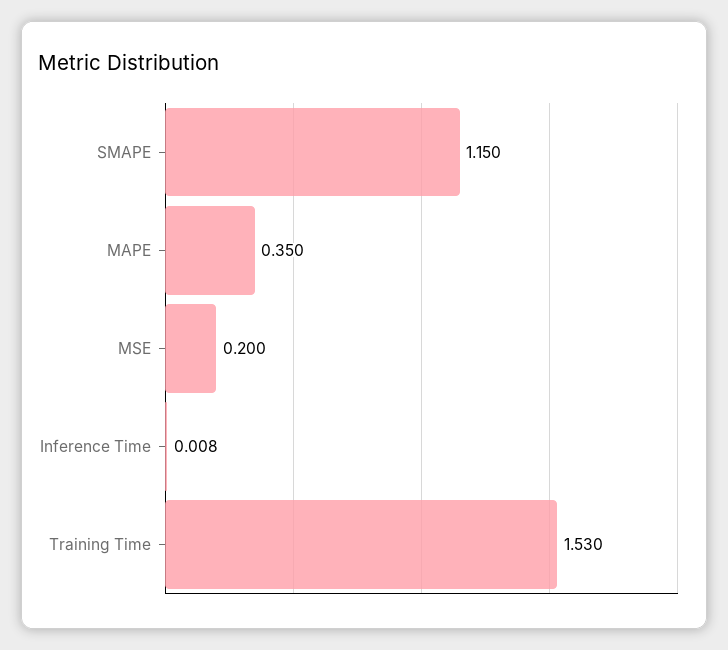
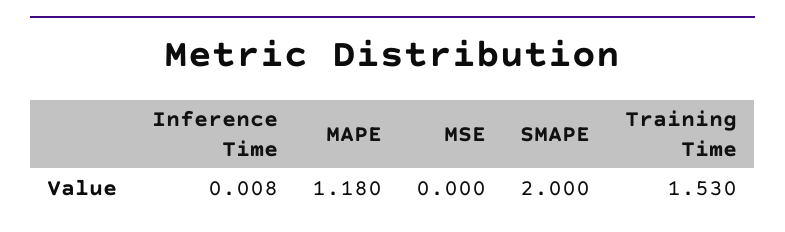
  {
-   "SMAPE": 1.15,
+   "SMAPE": 2,
-   "MAPE": 0.35,
+   "MAPE": 1.18,
-   "MSE": 0.2,
+   "MSE": 0,
    "Inference Time": 0.008,
    "Training Time": 1.53
  }

